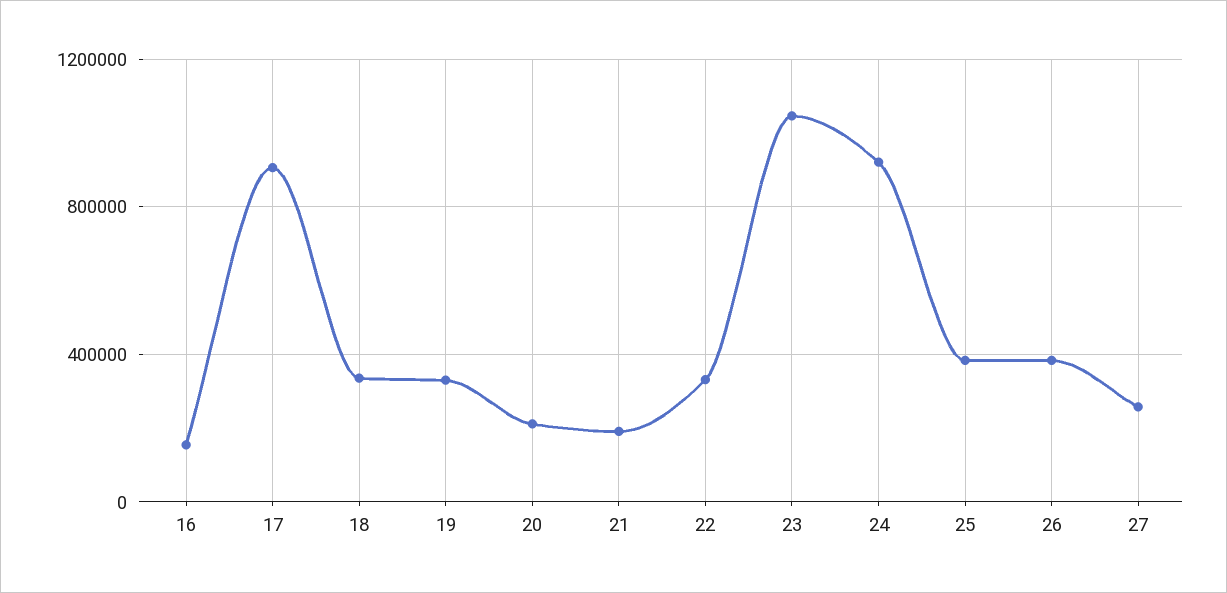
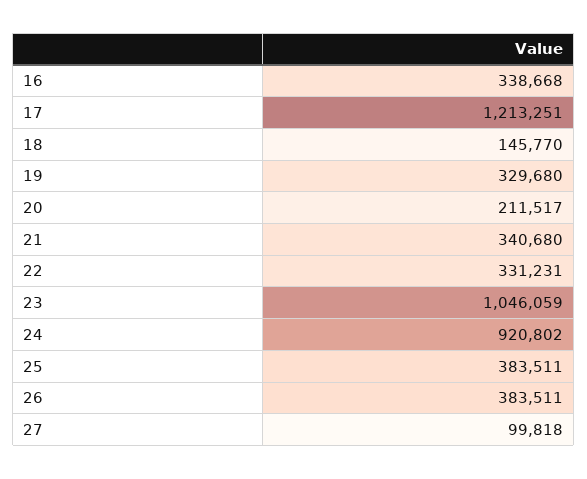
  {
-   "16": 150000,
+   "16": 338668,
-   "17": 900000,
+   "17": 1213251,
-   "18": 350000,
+   "18": 145770,
    "19": 329680,
    "20": 211517,
-   "21": 200000,
+   "21": 340680,
    "22": 331231,
    "23": 1046059,
    "24": 920802,
    "25": 383511,
    "26": 383511,
-   "27": 250000
+   "27": 99818
  }

